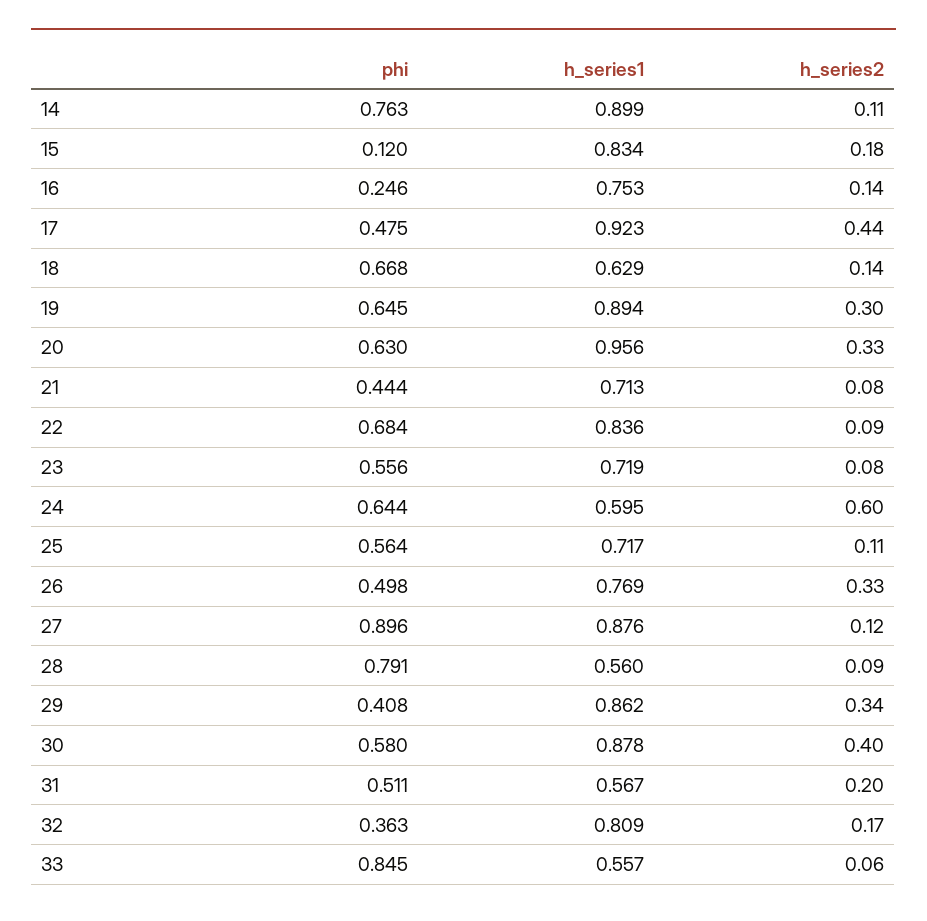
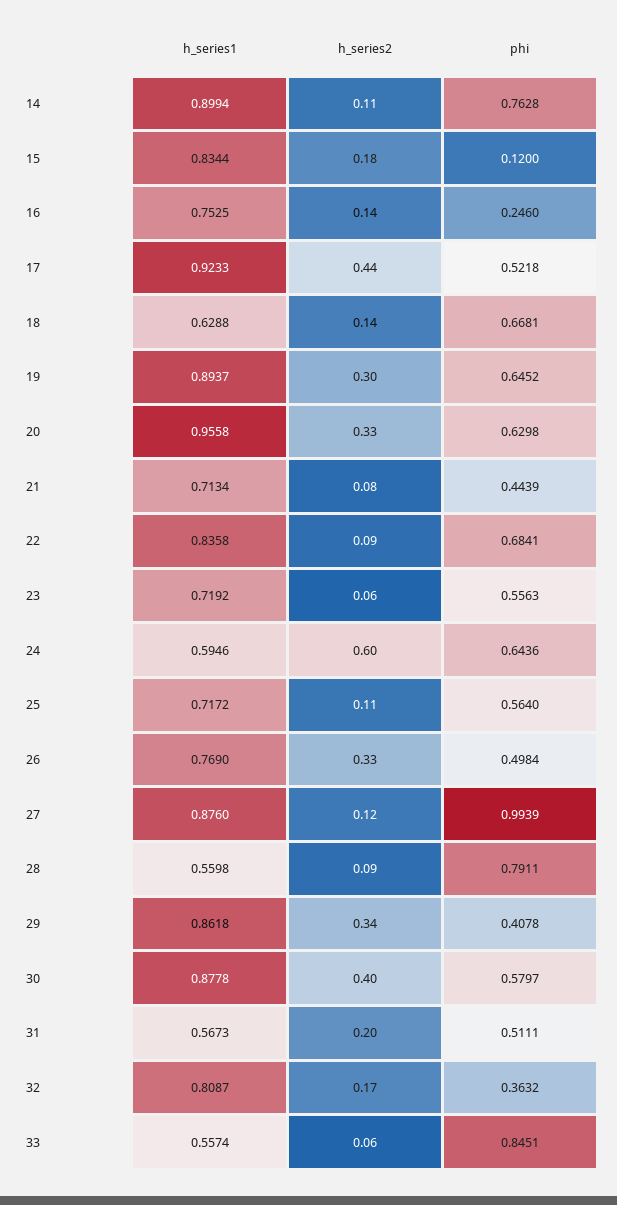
  {
    "phi": {
      "14": 0.7628,
      "15": 0.12,
      "16": 0.246,
-     "17": 0.475,
+     "17": 0.5218,
      "18": 0.6681,
      "19": 0.6452,
      "20": 0.6298,
      "21": 0.4439,
      "22": 0.6841,
      "23": 0.5563,
      "24": 0.6436,
      "25": 0.564,
      "26": 0.4984,
-     "27": 0.896,
+     "27": 0.9939,
      "28": 0.7911,
      "29": 0.4078,
      "30": 0.5797,
      "31": 0.5111,
      "32": 0.3632,
      "33": 0.8451
    },
    "h_series1": {
      "14": 0.8994,
      "15": 0.8344,
      "16": 0.7525,
      "17": 0.9233,
      "18": 0.6288,
      "19": 0.8937,
      "20": 0.9558,
      "21": 0.7134,
      "22": 0.8358,
      "23": 0.7192,
      "24": 0.5946,
      "25": 0.7172,
      "26": 0.769,
      "27": 0.876,
      "28": 0.5598,
      "29": 0.8618,
      "30": 0.8778,
      "31": 0.5673,
      "32": 0.8087,
      "33": 0.5574
    },
    "h_series2": {
      "14": 0.11,
      "15": 0.18,
      "16": 0.14,
      "17": 0.44,
      "18": 0.14,
      "19": 0.3,
      "20": 0.33,
      "21": 0.08,
      "22": 0.09,
-     "23": 0.08,
+     "23": 0.06,
      "24": 0.6,
      "25": 0.11,
      "26": 0.33,
      "27": 0.12,
      "28": 0.09,
      "29": 0.34,
      "30": 0.4,
      "31": 0.2,
      "32": 0.17,
      "33": 0.06
    }
  }

